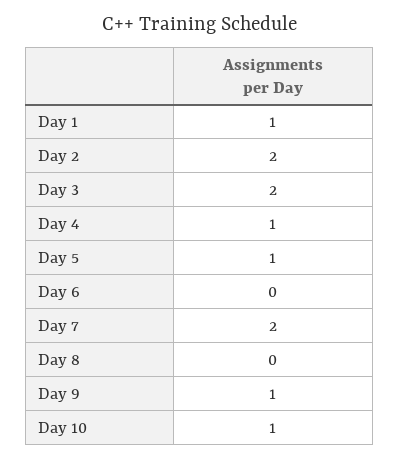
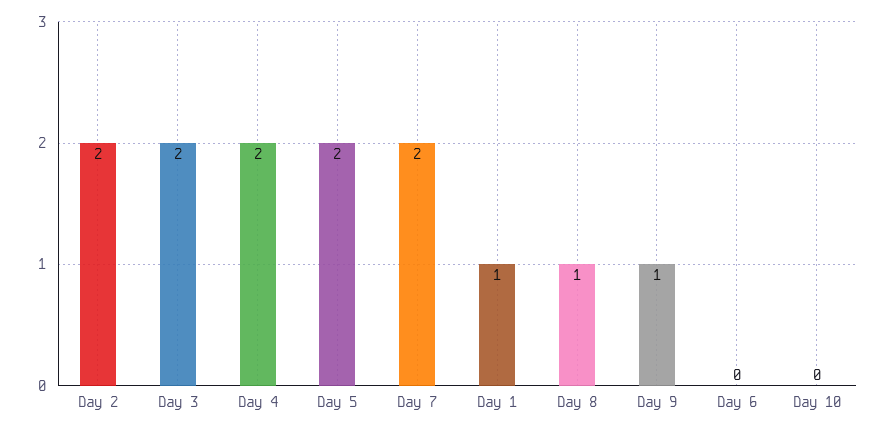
  {
    "Day 1": 1,
    "Day 2": 2,
    "Day 3": 2,
-   "Day 4": 1,
+   "Day 4": 2,
-   "Day 5": 1,
+   "Day 5": 2,
    "Day 6": 0,
    "Day 7": 2,
-   "Day 8": 0,
+   "Day 8": 1,
    "Day 9": 1,
-   "Day 10": 1
+   "Day 10": 0
  }

